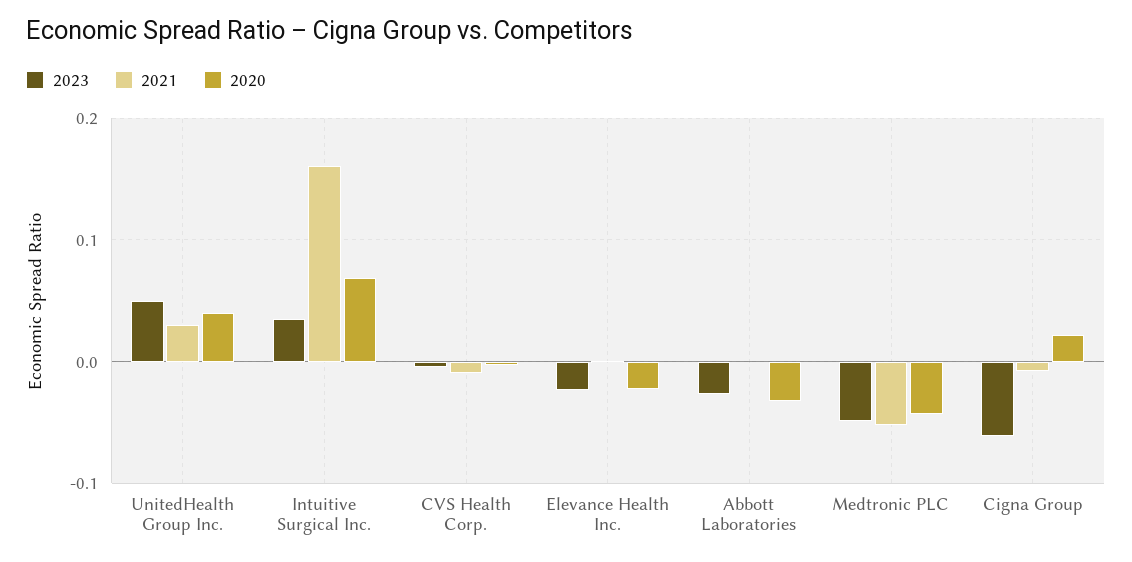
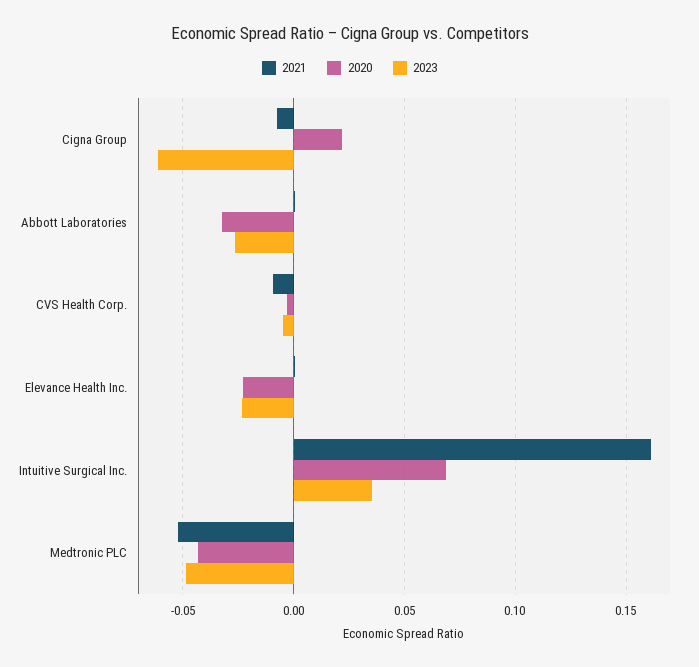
  {
    "2023": {
-     "UnitedHealth Group Inc.": 0.05,
      "Intuitive Surgical Inc.": 0.035,
      "CVS Health Corp.": -0.005,
      "Elevance Health Inc.": -0.025,
      "Abbott Laboratories": -0.025,
      "Medtronic PLC": -0.05,
      "Cigna Group": -0.06
    },
    "2021": {
-     "UnitedHealth Group Inc.": 0.03,
      "Intuitive Surgical Inc.": 0.16,
      "CVS Health Corp.": -0.01,
      "Elevance Health Inc.": 0,
      "Abbott Laboratories": 0,
      "Medtronic PLC": -0.05,
      "Cigna Group": -0.005
    },
    "2020": {
-     "UnitedHealth Group Inc.": 0.04,
      "Intuitive Surgical Inc.": 0.07,
      "CVS Health Corp.": -0.005,
      "Elevance Health Inc.": -0.025,
      "Abbott Laboratories": -0.03,
      "Medtronic PLC": -0.045,
      "Cigna Group": 0.02
    }
  }

